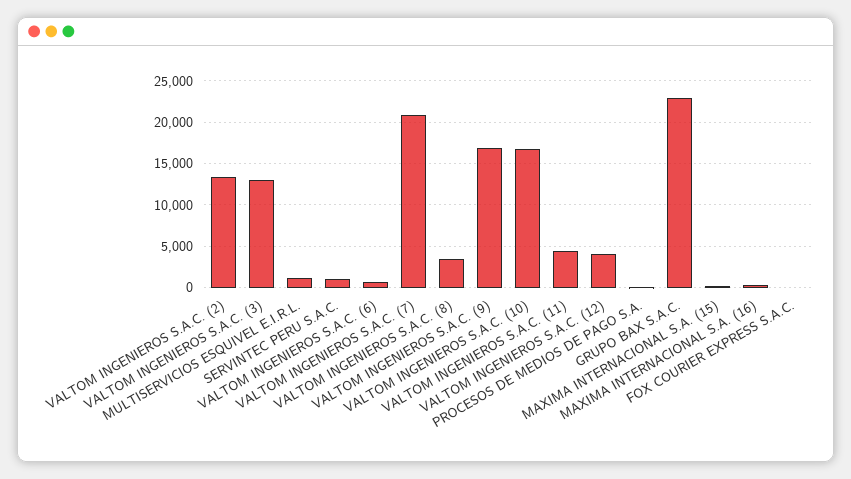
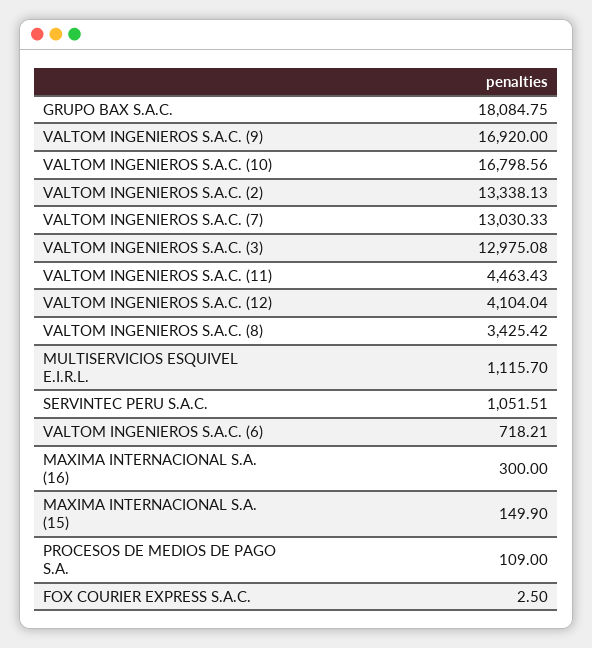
  {
    "VALTOM INGENIEROS S.A.C. (2)": 13338.13,
    "VALTOM INGENIEROS S.A.C. (3)": 12975.08,
    "MULTISERVICIOS ESQUIVEL E.I.R.L.": 1115.7,
    "SERVINTEC PERU S.A.C.": 1051.51,
    "VALTOM INGENIEROS S.A.C. (6)": 718.21,
-   "VALTOM INGENIEROS S.A.C. (7)": 21000,
+   "VALTOM INGENIEROS S.A.C. (7)": 13030.33,
    "VALTOM INGENIEROS S.A.C. (8)": 3425.42,
    "VALTOM INGENIEROS S.A.C. (9)": 16920,
    "VALTOM INGENIEROS S.A.C. (10)": 16798.56,
    "VALTOM INGENIEROS S.A.C. (11)": 4463.43,
    "VALTOM INGENIEROS S.A.C. (12)": 4104.04,
    "PROCESOS DE MEDIOS DE PAGO S.A.": 109,
-   "GRUPO BAX S.A.C.": 23000,
+   "GRUPO BAX S.A.C.": 18084.75,
    "MAXIMA INTERNACIONAL S.A. (15)": 149.9,
    "MAXIMA INTERNACIONAL S.A. (16)": 300,
    "FOX COURIER EXPRESS S.A.C.": 2.5
  }

